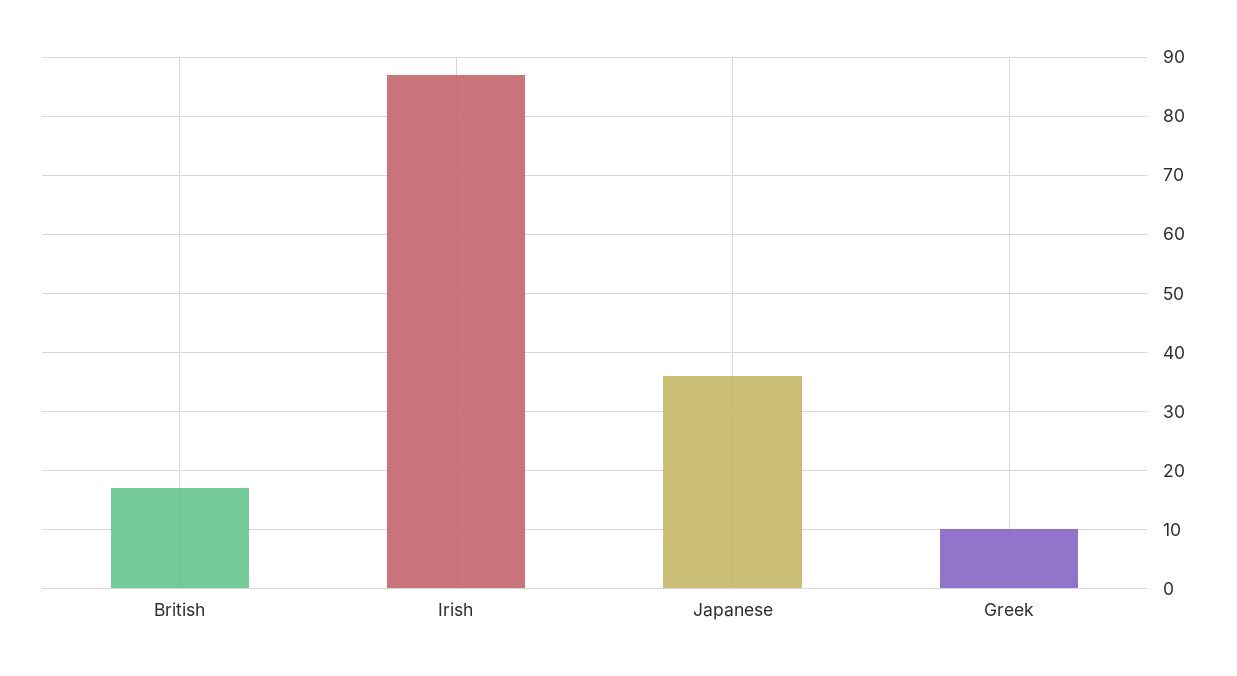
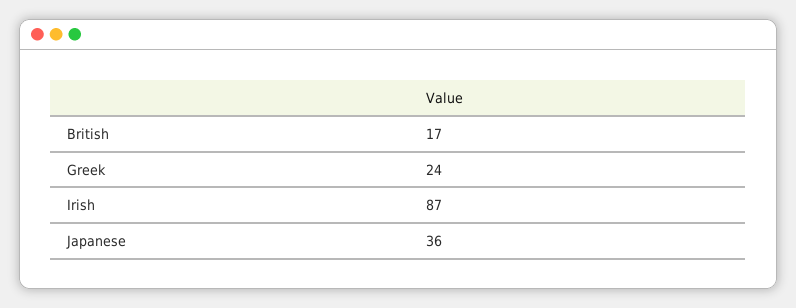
  {
    "British": 17,
    "Irish": 87,
    "Japanese": 36,
-   "Greek": 10
+   "Greek": 24
  }

